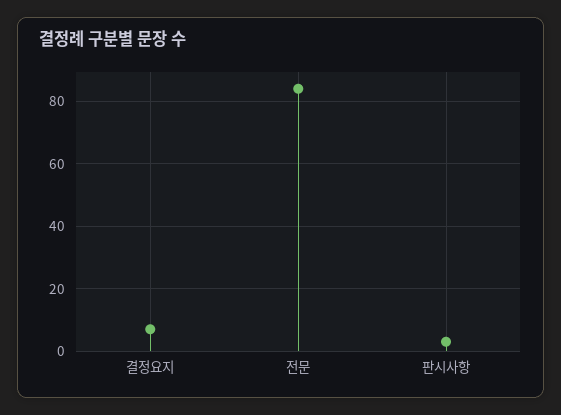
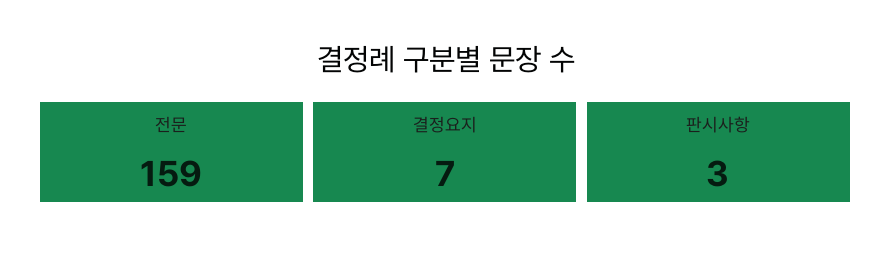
  {
    "결정요지": 7,
-   "전문": 85,
+   "전문": 159,
    "판시사항": 3
  }

